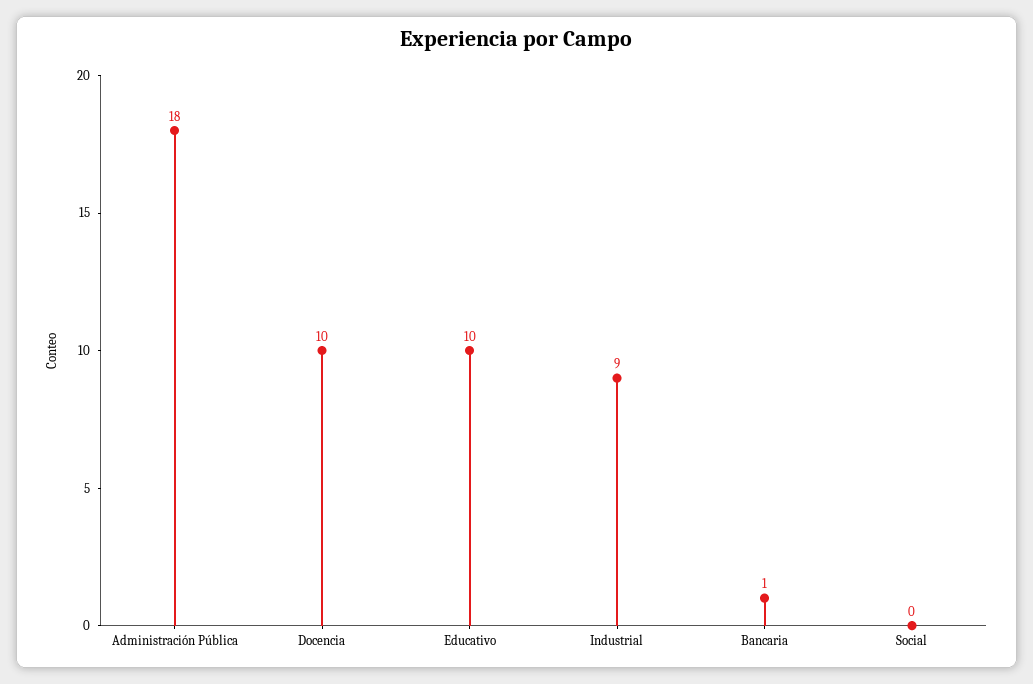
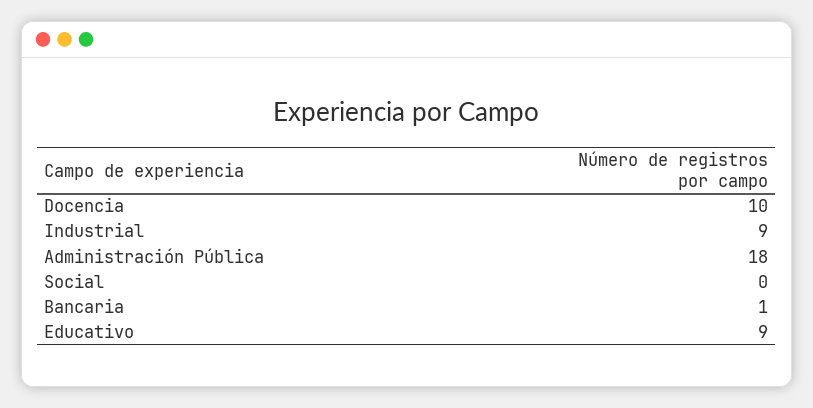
  {
    "Administración Pública": 18,
    "Docencia": 10,
-   "Educativo": 10,
+   "Educativo": 9,
    "Industrial": 9,
    "Bancaria": 1,
    "Social": 0
  }

